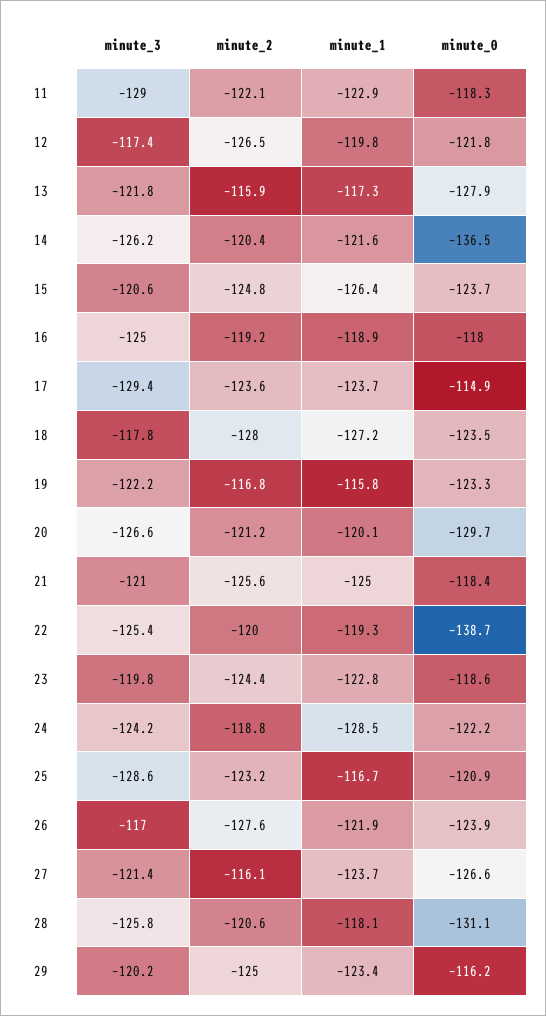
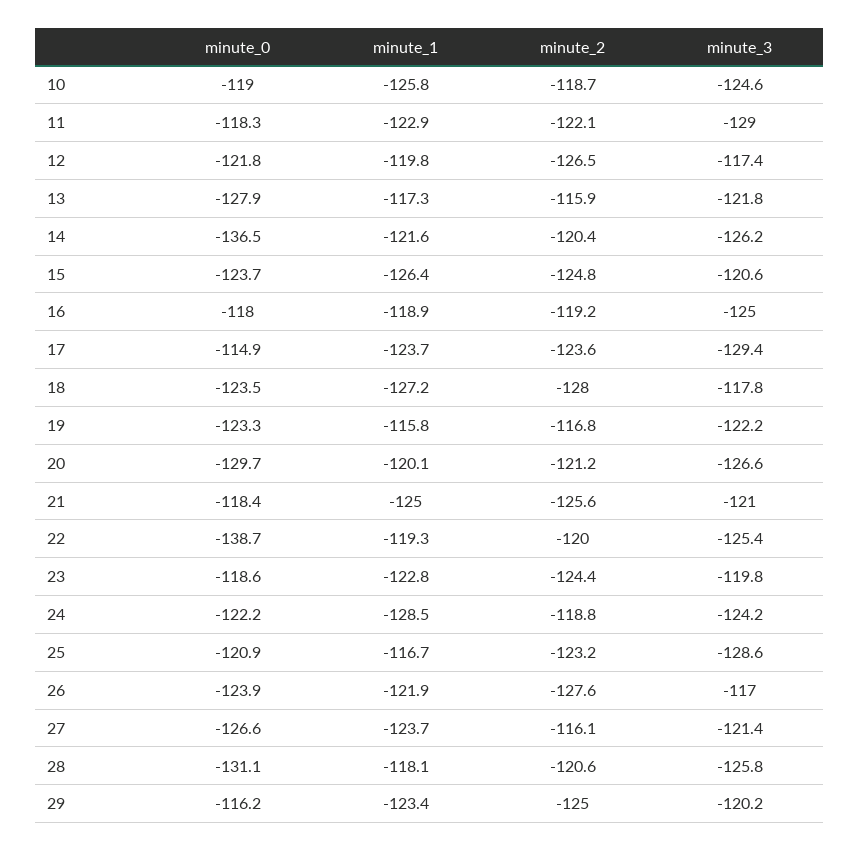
  {
    "minute_3": {
      "11": -129,
      "12": -117.4,
      "13": -121.8,
      "14": -126.2,
      "15": -120.6,
      "16": -125,
      "17": -129.4,
      "18": -117.8,
      "19": -122.2,
      "20": -126.6,
      "21": -121,
      "22": -125.4,
      "23": -119.8,
      "24": -124.2,
      "25": -128.6,
      "26": -117,
      "27": -121.4,
      "28": -125.8,
-     "29": -120.2
+     "29": -120.2,
+     "10": -124.6
    },
    "minute_2": {
      "11": -122.1,
      "12": -126.5,
      "13": -115.9,
      "14": -120.4,
      "15": -124.8,
      "16": -119.2,
      "17": -123.6,
      "18": -128,
      "19": -116.8,
      "20": -121.2,
      "21": -125.6,
      "22": -120,
      "23": -124.4,
      "24": -118.8,
      "25": -123.2,
      "26": -127.6,
      "27": -116.1,
      "28": -120.6,
-     "29": -125
+     "29": -125,
+     "10": -118.7
    },
    "minute_1": {
      "11": -122.9,
      "12": -119.8,
      "13": -117.3,
      "14": -121.6,
      "15": -126.4,
      "16": -118.9,
      "17": -123.7,
      "18": -127.2,
      "19": -115.8,
      "20": -120.1,
      "21": -125,
      "22": -119.3,
      "23": -122.8,
      "24": -128.5,
      "25": -116.7,
      "26": -121.9,
      "27": -123.7,
      "28": -118.1,
-     "29": -123.4
+     "29": -123.4,
+     "10": -125.8
    },
    "minute_0": {
      "11": -118.3,
      "12": -121.8,
      "13": -127.9,
      "14": -136.5,
      "15": -123.7,
      "16": -118,
      "17": -114.9,
      "18": -123.5,
      "19": -123.3,
      "20": -129.7,
      "21": -118.4,
      "22": -138.7,
      "23": -118.6,
      "24": -122.2,
      "25": -120.9,
      "26": -123.9,
      "27": -126.6,
      "28": -131.1,
-     "29": -116.2
+     "29": -116.2,
+     "10": -119
    }
  }

